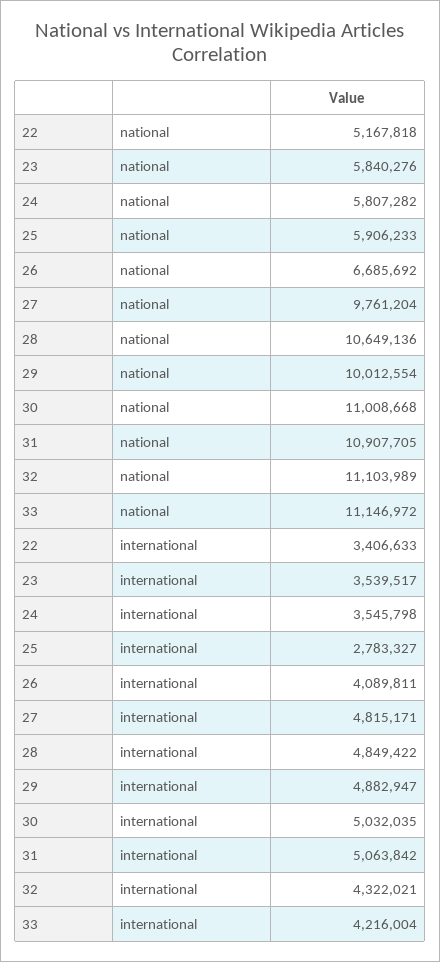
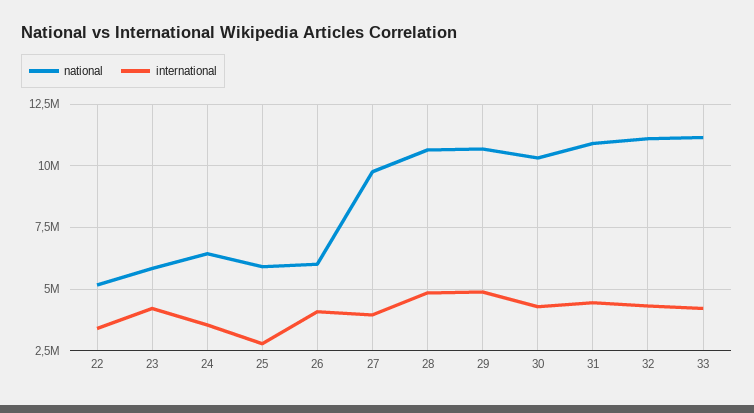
  {
    "national": {
      "22": 5167818,
      "23": 5840276,
-     "24": 5807282,
+     "24": 6500000,
      "25": 5906233,
-     "26": 6685692,
+     "26": 6000000,
      "27": 9761204,
      "28": 10649136,
-     "29": 10012554,
+     "29": 10750000,
-     "30": 11008668,
+     "30": 10250000,
      "31": 10907705,
      "32": 11103989,
      "33": 11146972
    },
    "international": {
      "22": 3406633,
-     "23": 3539517,
+     "23": 4250000,
      "24": 3545798,
      "25": 2783327,
      "26": 4089811,
-     "27": 4815171,
+     "27": 4000000,
      "28": 4849422,
      "29": 4882947,
-     "30": 5032035,
+     "30": 4250000,
-     "31": 5063842,
+     "31": 4500000,
      "32": 4322021,
      "33": 4216004
    }
  }

